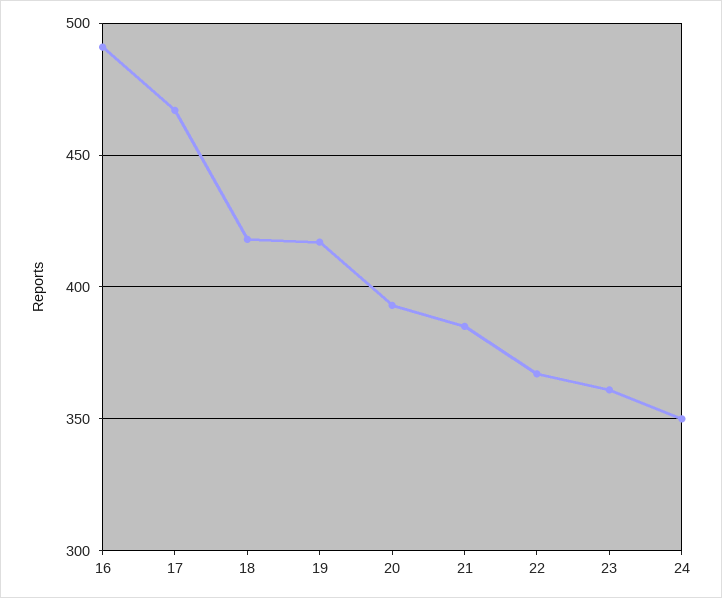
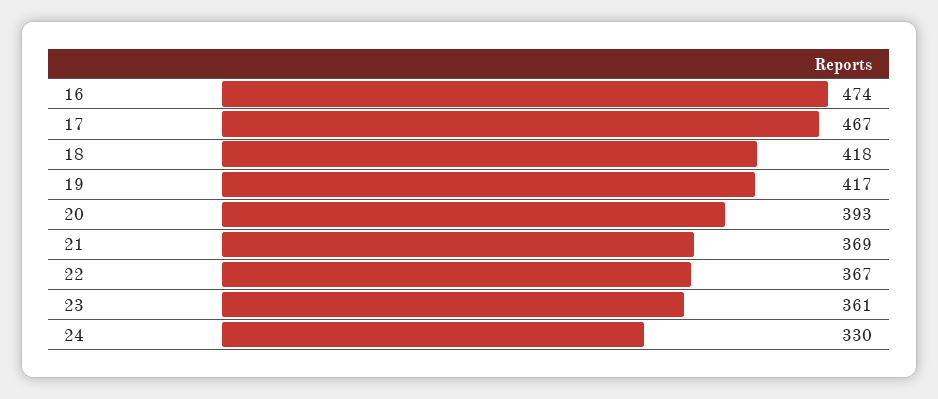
  {
-   "16": 490,
+   "16": 474,
    "17": 467,
    "18": 418,
    "19": 417,
    "20": 393,
-   "21": 385,
+   "21": 369,
    "22": 367,
    "23": 361,
-   "24": 350
+   "24": 330
  }

